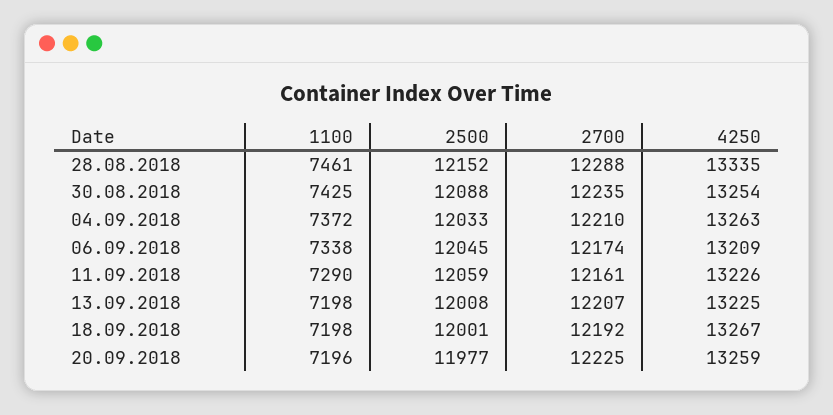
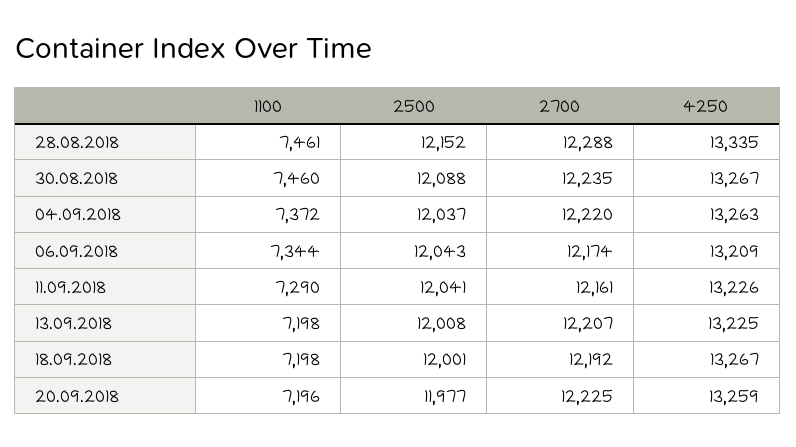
  {
    "1100": {
      "28.08.2018": 7461,
-     "30.08.2018": 7425,
+     "30.08.2018": 7460,
      "04.09.2018": 7372,
-     "06.09.2018": 7338,
+     "06.09.2018": 7344,
      "11.09.2018": 7290,
      "13.09.2018": 7198,
      "18.09.2018": 7198,
      "20.09.2018": 7196
    },
    "2500": {
      "28.08.2018": 12152,
      "30.08.2018": 12088,
-     "04.09.2018": 12033,
+     "04.09.2018": 12037,
-     "06.09.2018": 12045,
+     "06.09.2018": 12043,
-     "11.09.2018": 12059,
+     "11.09.2018": 12041,
      "13.09.2018": 12008,
      "18.09.2018": 12001,
      "20.09.2018": 11977
    },
    "2700": {
      "28.08.2018": 12288,
      "30.08.2018": 12235,
-     "04.09.2018": 12210,
+     "04.09.2018": 12220,
      "06.09.2018": 12174,
      "11.09.2018": 12161,
      "13.09.2018": 12207,
      "18.09.2018": 12192,
      "20.09.2018": 12225
    },
    "4250": {
      "28.08.2018": 13335,
-     "30.08.2018": 13254,
+     "30.08.2018": 13267,
      "04.09.2018": 13263,
      "06.09.2018": 13209,
      "11.09.2018": 13226,
      "13.09.2018": 13225,
      "18.09.2018": 13267,
      "20.09.2018": 13259
    }
  }

